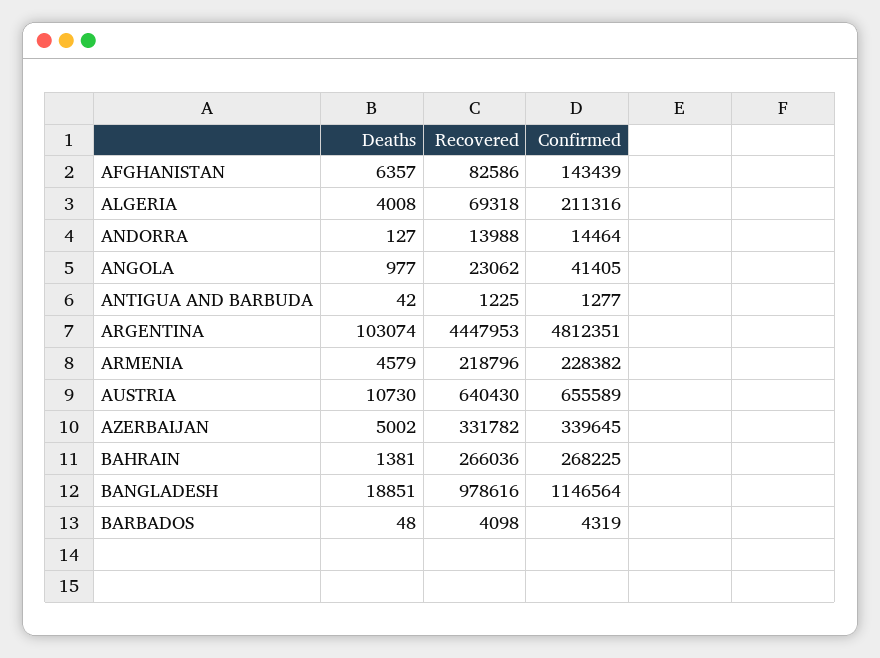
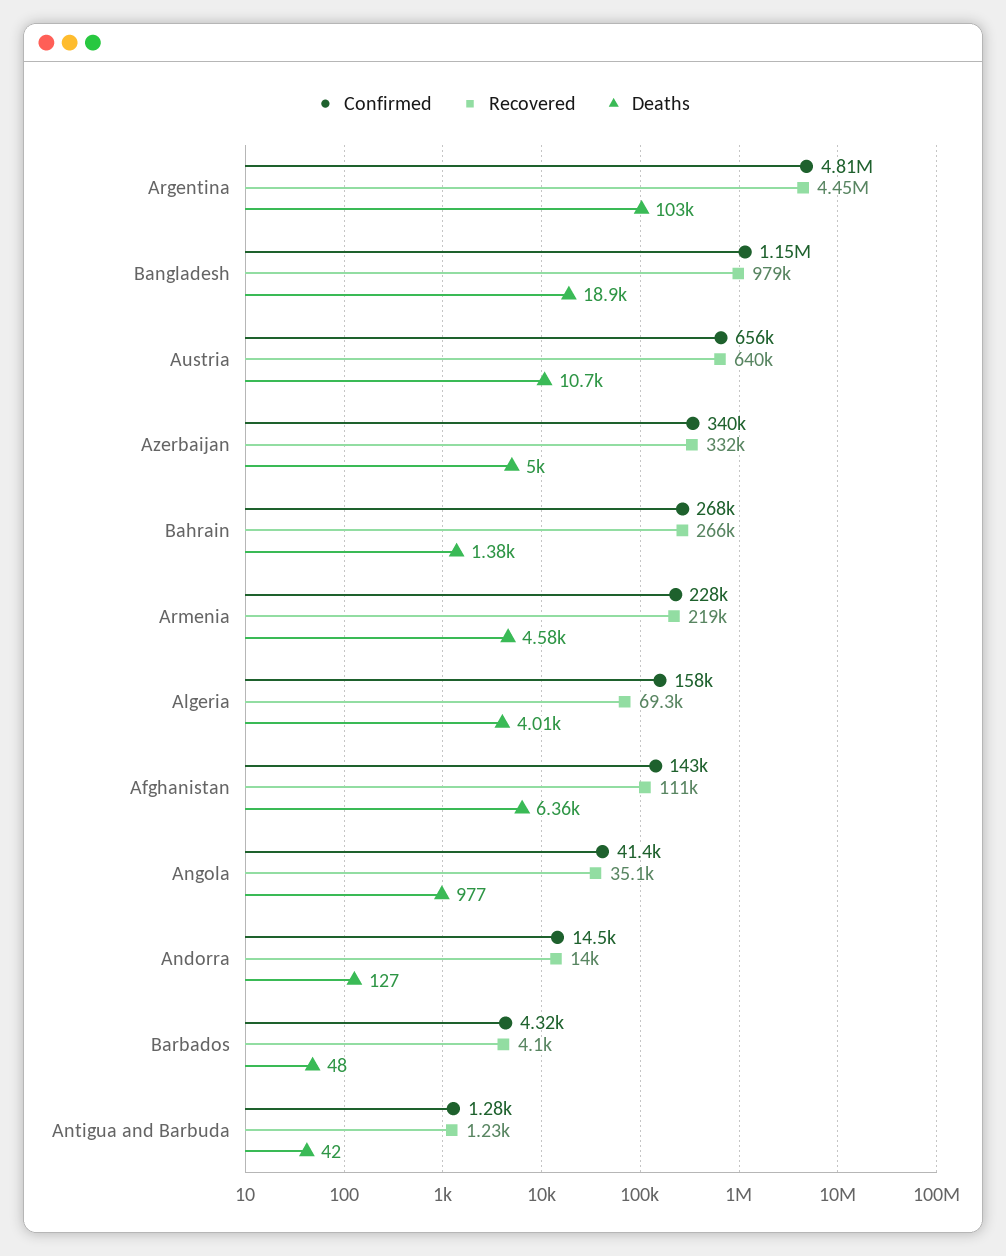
  {
    "Deaths": {
      "AFGHANISTAN": 6357,
      "ALGERIA": 4008,
      "ANDORRA": 127,
      "ANGOLA": 977,
      "ANTIGUA AND BARBUDA": 42,
      "ARGENTINA": 103074,
      "ARMENIA": 4579,
      "AUSTRIA": 10730,
      "AZERBAIJAN": 5002,
      "BAHRAIN": 1381,
      "BANGLADESH": 18851,
      "BARBADOS": 48
    },
    "Recovered": {
-     "AFGHANISTAN": 82586,
+     "AFGHANISTAN": 111000,
      "ALGERIA": 69318,
      "ANDORRA": 13988,
-     "ANGOLA": 23062,
+     "ANGOLA": 35100,
      "ANTIGUA AND BARBUDA": 1225,
      "ARGENTINA": 4447953,
      "ARMENIA": 218796,
      "AUSTRIA": 640430,
      "AZERBAIJAN": 331782,
      "BAHRAIN": 266036,
      "BANGLADESH": 978616,
      "BARBADOS": 4098
    },
    "Confirmed": {
      "AFGHANISTAN": 143439,
-     "ALGERIA": 211316,
+     "ALGERIA": 158000,
      "ANDORRA": 14464,
      "ANGOLA": 41405,
      "ANTIGUA AND BARBUDA": 1277,
      "ARGENTINA": 4812351,
      "ARMENIA": 228382,
      "AUSTRIA": 655589,
      "AZERBAIJAN": 339645,
      "BAHRAIN": 268225,
      "BANGLADESH": 1146564,
      "BARBADOS": 4319
    }
  }

